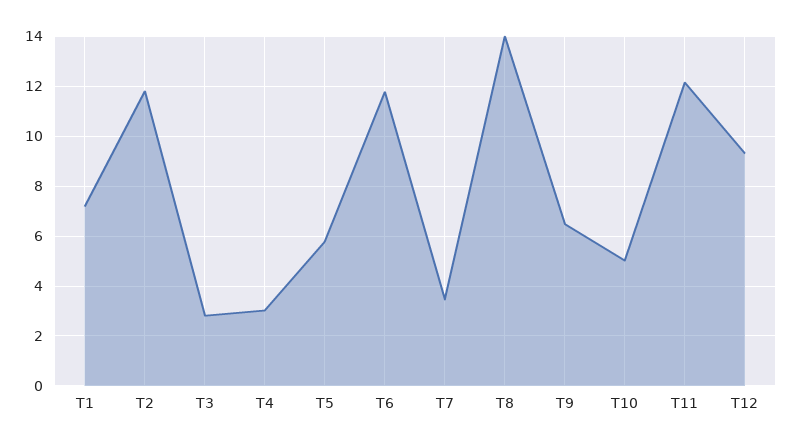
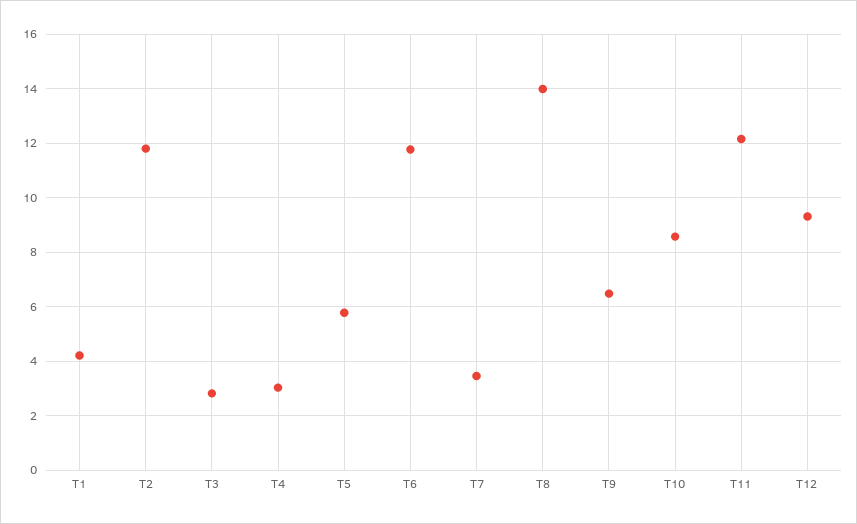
  {
-   "T1": 7.25,
+   "T1": 4.25,
    "T2": 11.75,
    "T3": 2.75,
    "T4": 3,
    "T5": 5.75,
    "T6": 11.75,
    "T7": 3.5,
    "T8": 14,
    "T9": 6.5,
-   "T10": 5,
+   "T10": 8.5,
    "T11": 12.25,
    "T12": 9.25
  }

